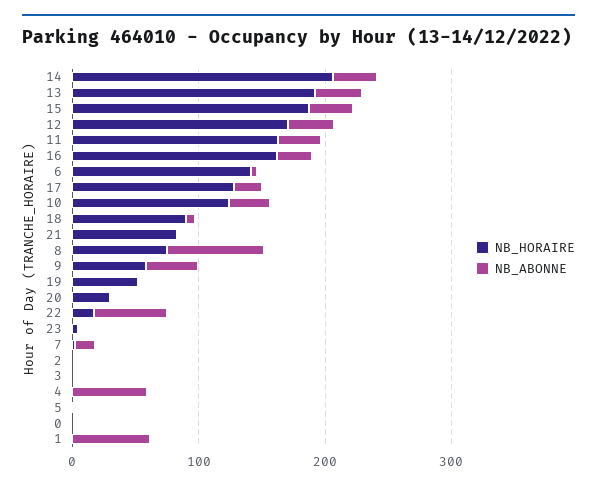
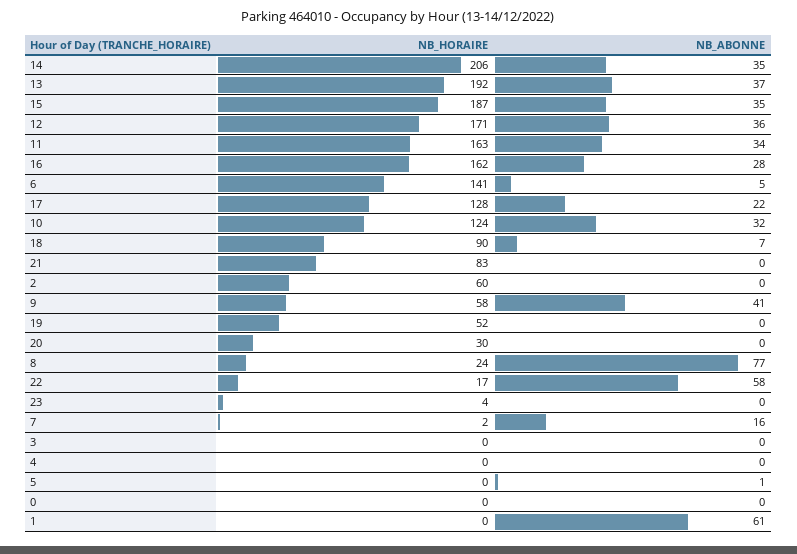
  {
    "NB_HORAIRE": {
      "14": 206,
      "13": 192,
      "15": 187,
      "12": 171,
      "11": 163,
      "16": 162,
      "6": 141,
      "17": 128,
      "10": 124,
      "18": 90,
      "21": 83,
-     "8": 80,
+     "8": 24,
      "9": 58,
      "19": 52,
      "20": 30,
      "22": 17,
      "23": 4,
      "7": 2,
-     "2": 0,
+     "2": 60,
      "3": 0,
      "4": 0,
      "5": 0,
      "0": 0,
      "1": 0
    },
    "NB_ABONNE": {
      "14": 35,
      "13": 37,
      "15": 35,
      "12": 36,
      "11": 34,
      "16": 28,
      "6": 5,
      "17": 22,
      "10": 32,
      "18": 7,
      "21": 0,
      "8": 77,
      "9": 41,
      "19": 0,
      "20": 0,
      "22": 58,
      "23": 0,
      "7": 16,
      "2": 0,
      "3": 0,
-     "4": 60,
+     "4": 0,
      "5": 1,
      "0": 0,
      "1": 61
    }
  }

